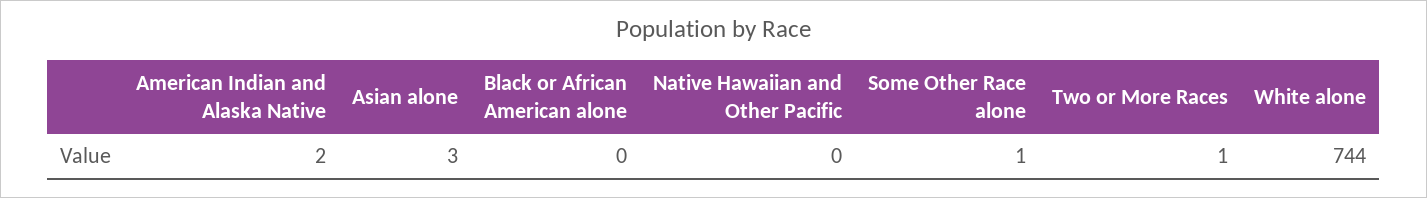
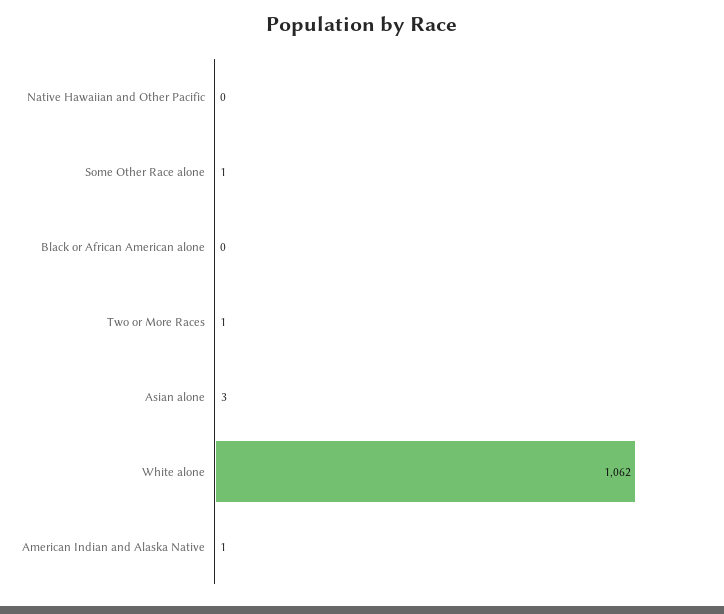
  {
-   "American Indian and Alaska Native": 2,
+   "American Indian and Alaska Native": 1,
    "Asian alone": 3,
    "Black or African American alone": 0,
    "Native Hawaiian and Other Pacific": 0,
    "Some Other Race alone": 1,
    "Two or More Races": 1,
-   "White alone": 744
+   "White alone": 1062
  }

